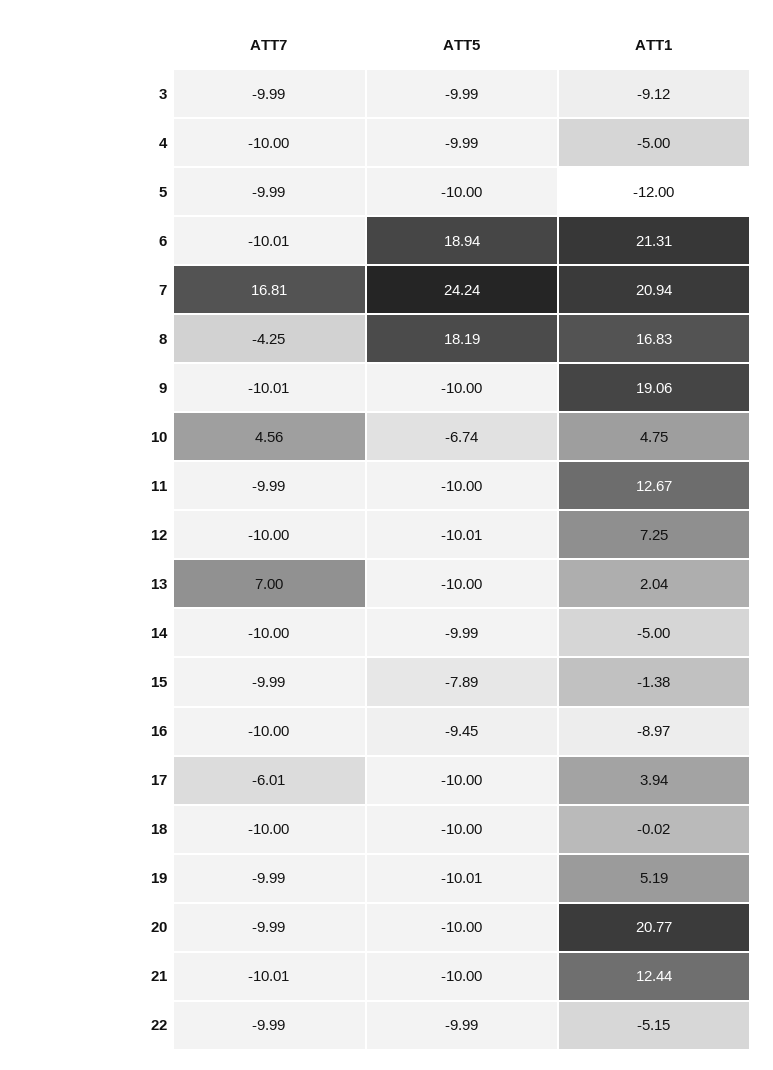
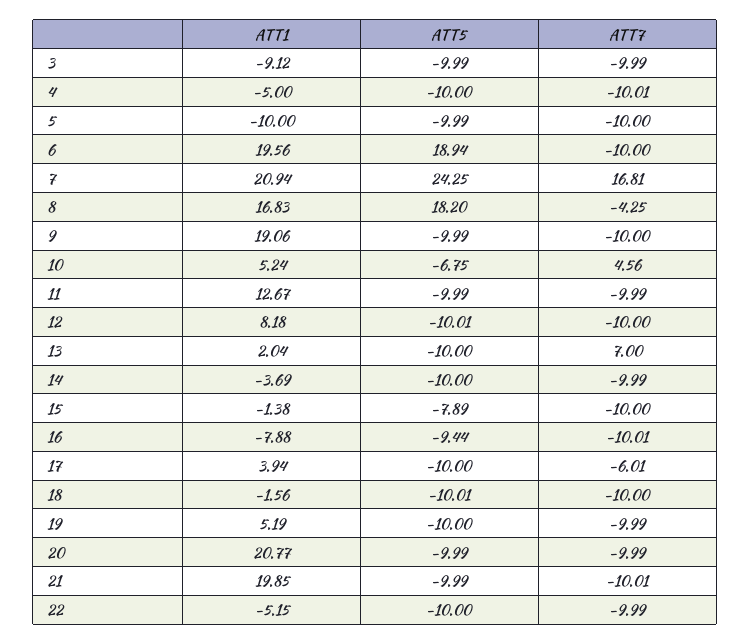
  {
    "ATT7": {
      "3": -9.99,
-     "4": -10,
+     "4": -10.01,
-     "5": -9.99,
+     "5": -10,
-     "6": -10.01,
+     "6": -10,
      "7": 16.81,
      "8": -4.25,
-     "9": -10.01,
+     "9": -10,
      "10": 4.56,
      "11": -9.99,
      "12": -10,
      "13": 7,
-     "14": -10,
+     "14": -9.99,
-     "15": -9.99,
+     "15": -10,
-     "16": -10,
+     "16": -10.01,
      "17": -6.01,
      "18": -10,
      "19": -9.99,
      "20": -9.99,
      "21": -10.01,
      "22": -9.99
    },
    "ATT5": {
      "3": -9.99,
-     "4": -9.99,
+     "4": -10,
-     "5": -10,
+     "5": -9.99,
      "6": 18.94,
-     "7": 24.24,
+     "7": 24.25,
-     "8": 18.19,
+     "8": 18.2,
-     "9": -10,
+     "9": -9.99,
-     "10": -6.74,
+     "10": -6.75,
-     "11": -10,
+     "11": -9.99,
      "12": -10.01,
      "13": -10,
-     "14": -9.99,
+     "14": -10,
      "15": -7.89,
-     "16": -9.45,
+     "16": -9.44,
      "17": -10,
-     "18": -10,
+     "18": -10.01,
-     "19": -10.01,
+     "19": -10,
-     "20": -10,
+     "20": -9.99,
-     "21": -10,
+     "21": -9.99,
-     "22": -9.99
+     "22": -10
    },
    "ATT1": {
      "3": -9.12,
      "4": -5,
-     "5": -12,
+     "5": -10,
-     "6": 21.31,
+     "6": 19.56,
      "7": 20.94,
      "8": 16.83,
      "9": 19.06,
-     "10": 4.75,
+     "10": 5.24,
      "11": 12.67,
-     "12": 7.25,
+     "12": 8.18,
      "13": 2.04,
-     "14": -5,
+     "14": -3.69,
      "15": -1.38,
-     "16": -8.97,
+     "16": -7.88,
      "17": 3.94,
-     "18": -0.02,
+     "18": -1.56,
      "19": 5.19,
      "20": 20.77,
-     "21": 12.44,
+     "21": 19.85,
      "22": -5.15
    }
  }

